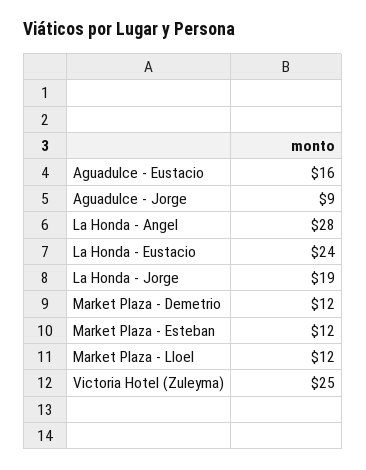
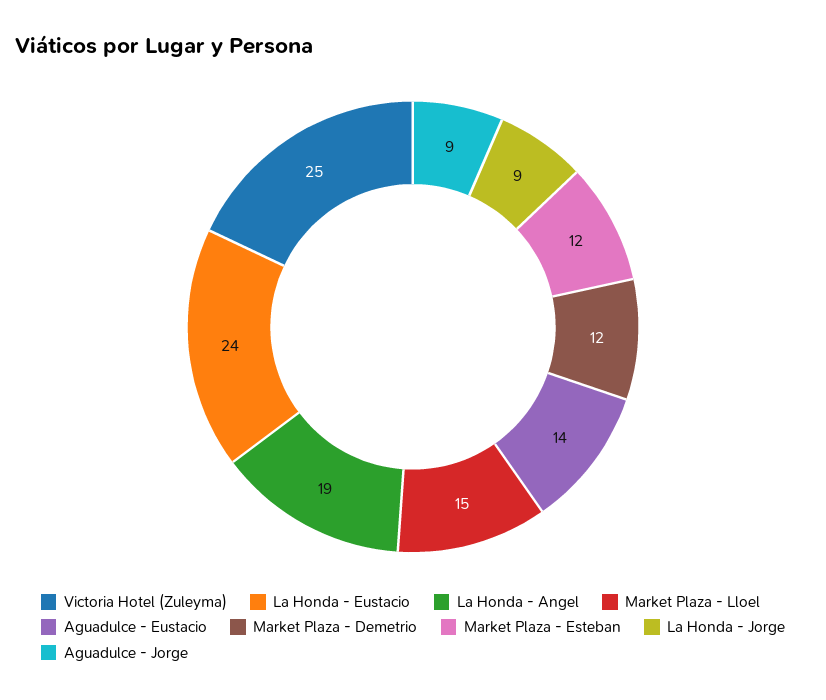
  {
-   "Aguadulce - Eustacio": 16,
+   "Aguadulce - Eustacio": 14,
    "Aguadulce - Jorge": 9,
-   "La Honda - Angel": 28,
+   "La Honda - Angel": 19,
    "La Honda - Eustacio": 24,
-   "La Honda - Jorge": 19,
+   "La Honda - Jorge": 9,
    "Market Plaza - Demetrio": 12,
    "Market Plaza - Esteban": 12,
-   "Market Plaza - Lloel": 12,
+   "Market Plaza - Lloel": 15,
    "Victoria Hotel (Zuleyma)": 25
  }

